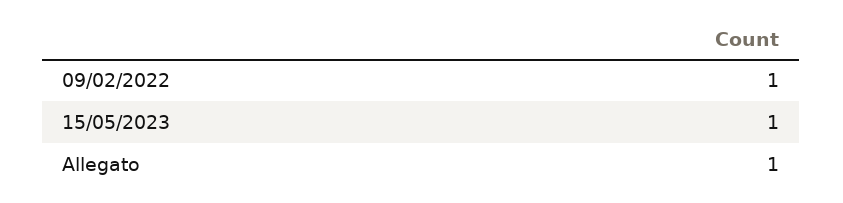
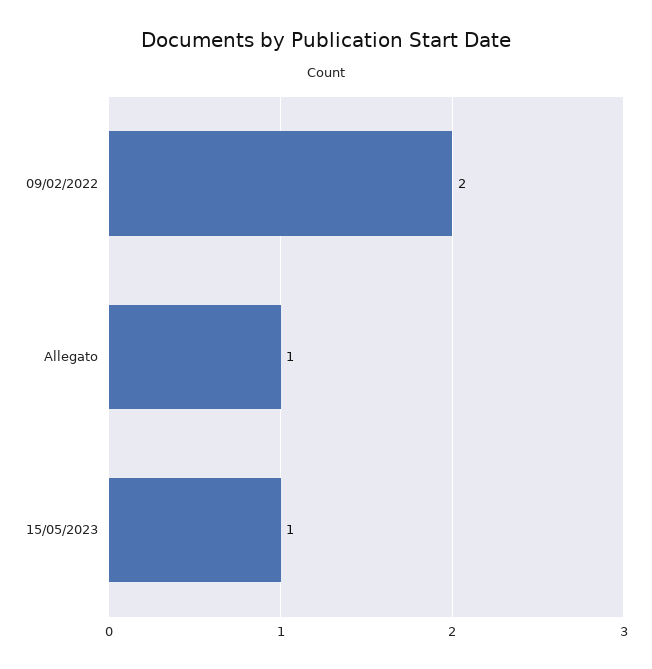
  {
-   "09/02/2022": 1,
+   "09/02/2022": 2,
    "15/05/2023": 1,
    "Allegato": 1
  }

